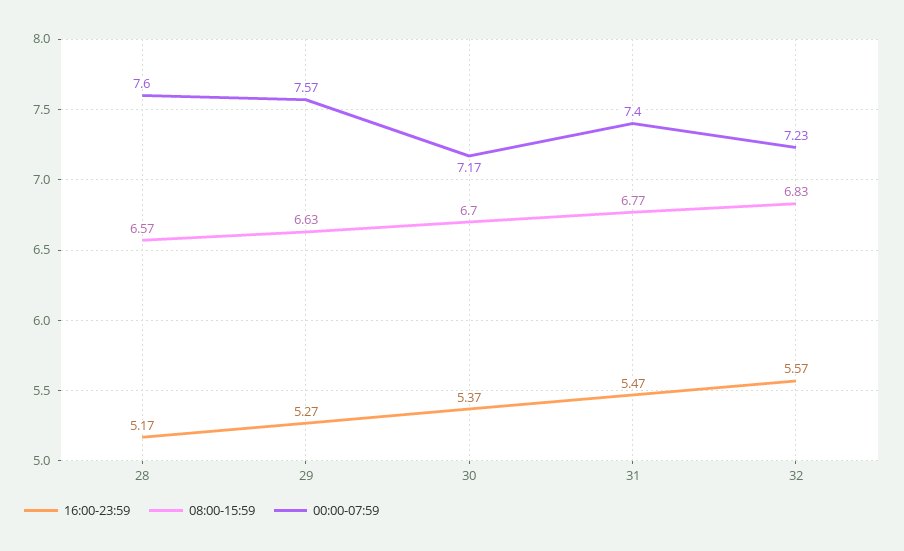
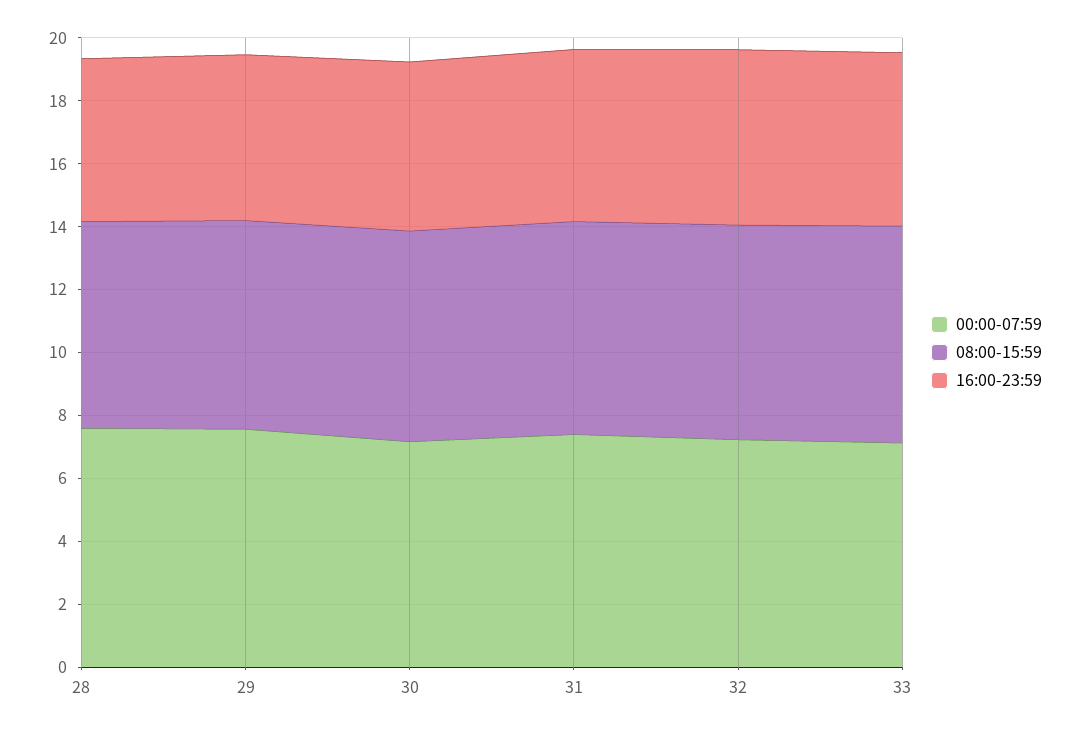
  {
    "16:00-23:59": {
      "28": 5.17,
      "29": 5.27,
      "30": 5.37,
      "31": 5.47,
-     "32": 5.57
+     "32": 5.57,
+     "33": 5.5
    },
    "08:00-15:59": {
      "28": 6.57,
      "29": 6.63,
      "30": 6.7,
      "31": 6.77,
-     "32": 6.83
+     "32": 6.83,
+     "33": 7
    },
    "00:00-07:59": {
      "28": 7.6,
      "29": 7.57,
      "30": 7.17,
      "31": 7.4,
-     "32": 7.23
+     "32": 7.23,
+     "33": 7
    }
  }

